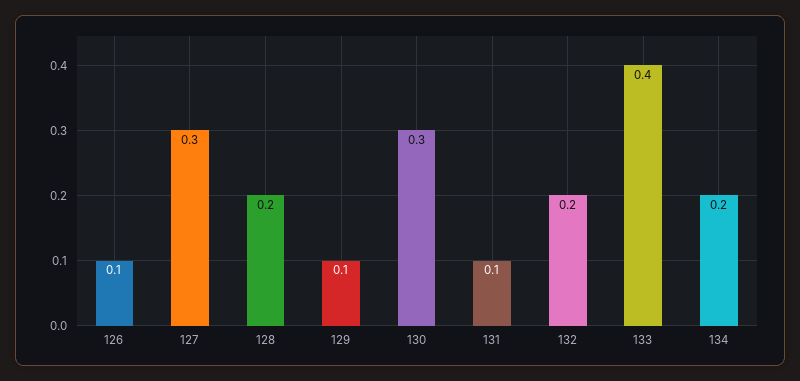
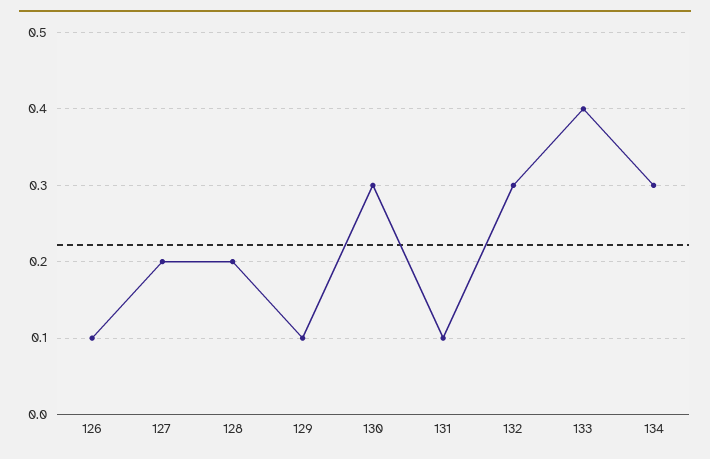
  {
    "126": 0.1,
-   "127": 0.3,
+   "127": 0.2,
    "128": 0.2,
    "129": 0.1,
    "130": 0.3,
    "131": 0.1,
-   "132": 0.2,
+   "132": 0.3,
    "133": 0.4,
-   "134": 0.2
+   "134": 0.3
  }

